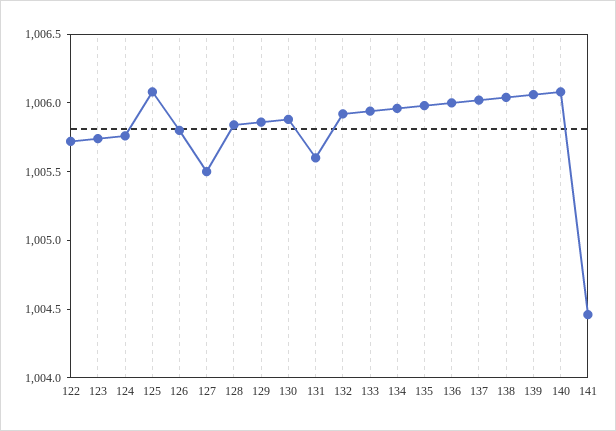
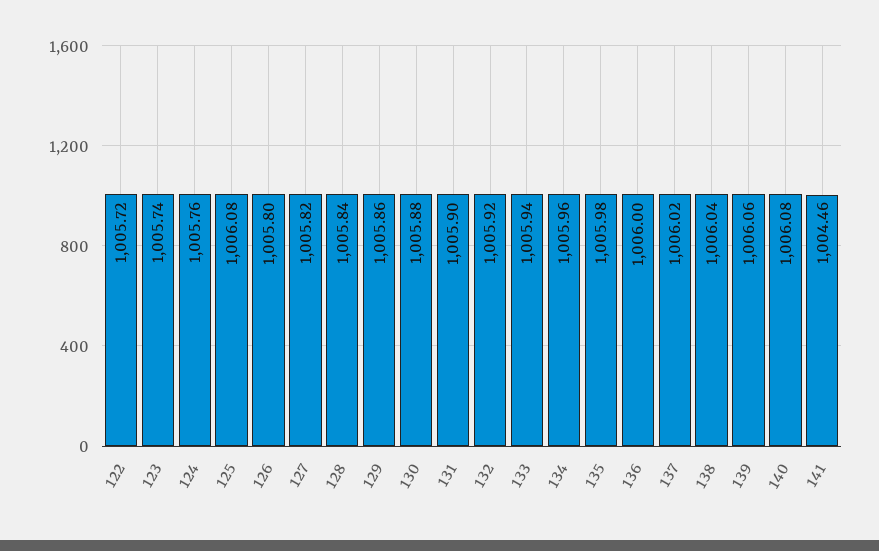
  {
    "122": 1005.72,
    "123": 1005.74,
    "124": 1005.76,
    "125": 1006.08,
    "126": 1005.8,
-   "127": 1005.5,
+   "127": 1005.82,
    "128": 1005.84,
    "129": 1005.86,
    "130": 1005.88,
-   "131": 1005.6,
+   "131": 1005.9,
    "132": 1005.92,
    "133": 1005.94,
    "134": 1005.96,
    "135": 1005.98,
    "136": 1006,
    "137": 1006.02,
    "138": 1006.04,
    "139": 1006.06,
    "140": 1006.08,
    "141": 1004.46
  }

